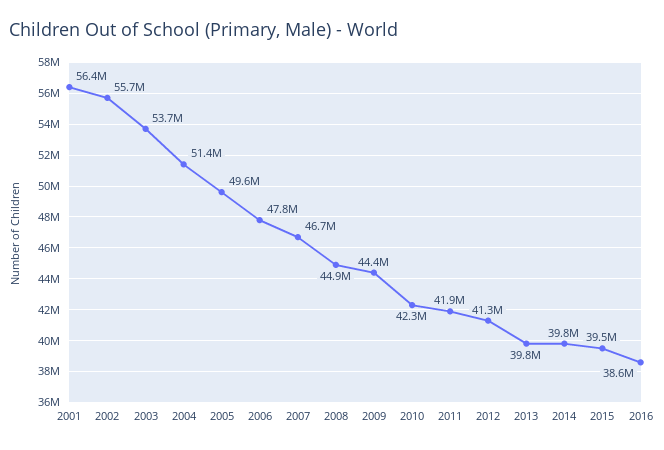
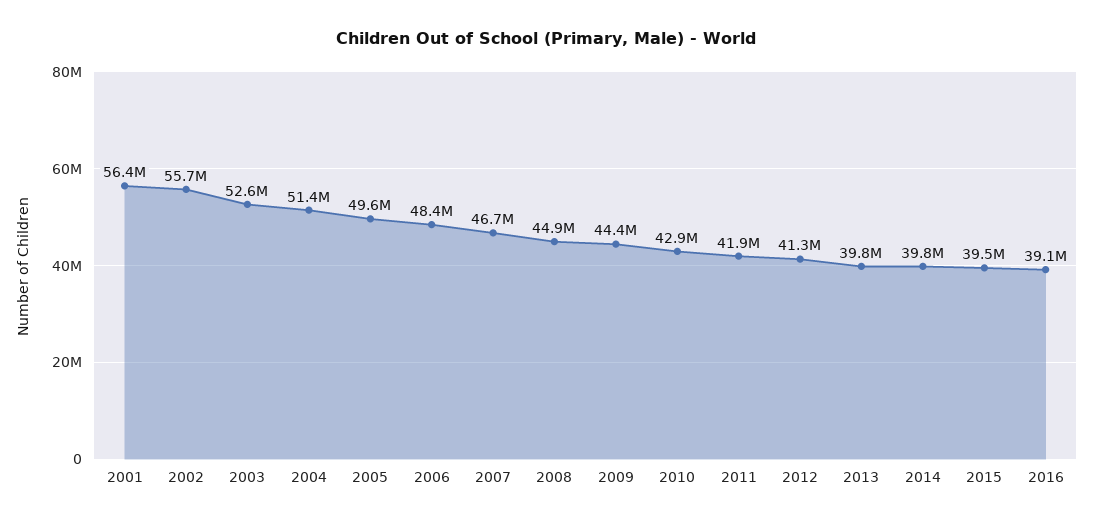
  {
    "2001": 56400000,
    "2002": 55700000,
-   "2003": 53700000,
+   "2003": 52600000,
    "2004": 51400000,
    "2005": 49600000,
-   "2006": 47800000,
+   "2006": 48400000,
    "2007": 46700000,
    "2008": 44900000,
    "2009": 44400000,
-   "2010": 42300000,
+   "2010": 42900000,
    "2011": 41900000,
    "2012": 41300000,
    "2013": 39800000,
    "2014": 39800000,
    "2015": 39500000,
-   "2016": 38600000
+   "2016": 39100000
  }

